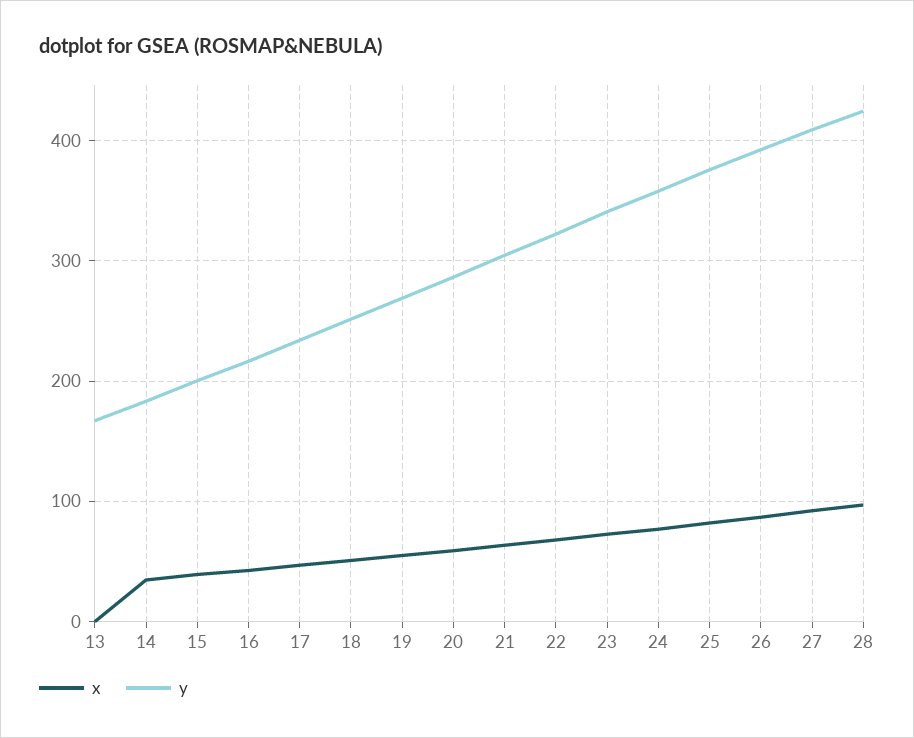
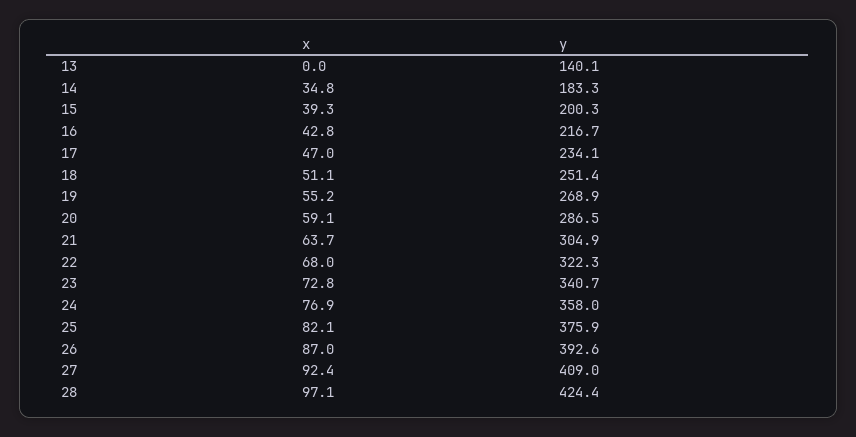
  {
    "x": {
      "13": 0,
      "14": 34.8,
      "15": 39.3,
      "16": 42.8,
      "17": 47,
      "18": 51.1,
      "19": 55.2,
      "20": 59.1,
      "21": 63.7,
      "22": 68,
      "23": 72.8,
      "24": 76.9,
      "25": 82.1,
      "26": 87,
      "27": 92.4,
      "28": 97.1
    },
    "y": {
-     "13": 170,
+     "13": 140.1,
      "14": 183.3,
      "15": 200.3,
      "16": 216.7,
      "17": 234.1,
      "18": 251.4,
      "19": 268.9,
      "20": 286.5,
      "21": 304.9,
      "22": 322.3,
      "23": 340.7,
      "24": 358,
      "25": 375.9,
      "26": 392.6,
      "27": 409,
      "28": 424.4
    }
  }

